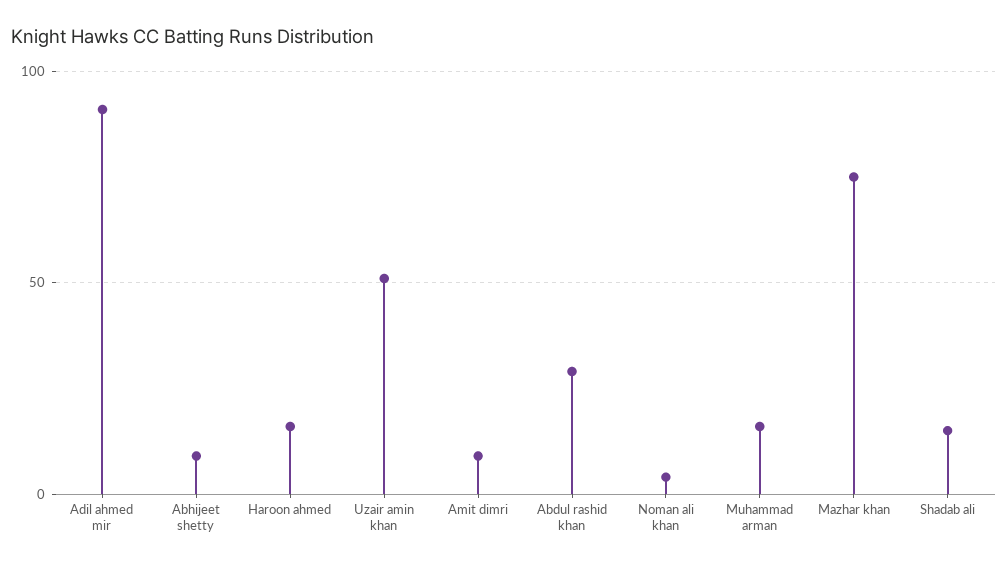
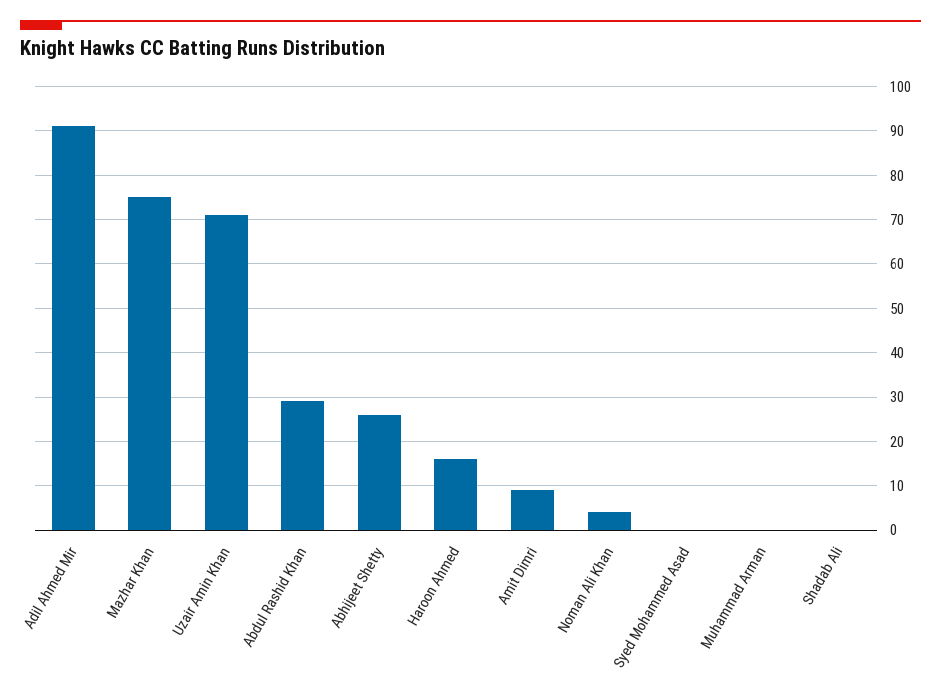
  {
    "Adil ahmed mir": 90,
-   "Abhijeet shetty": 10,
+   "Abhijeet shetty": 25,
    "Haroon ahmed": 15,
-   "Uzair amin khan": 50,
+   "Uzair amin khan": 70,
    "Amit dimri": 10,
    "Abdul rashid khan": 30,
    "Noman ali khan": 5,
-   "Muhammad arman": 15,
+   "Muhammad arman": 0,
    "Mazhar khan": 75,
-   "Shadab ali": 15
+   "Shadab ali": 0,
+   "Syed Mohammed Asad": 0
  }

